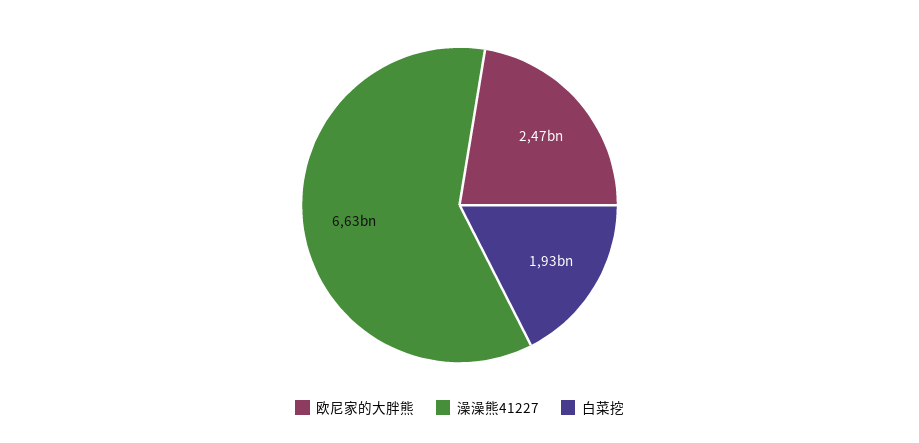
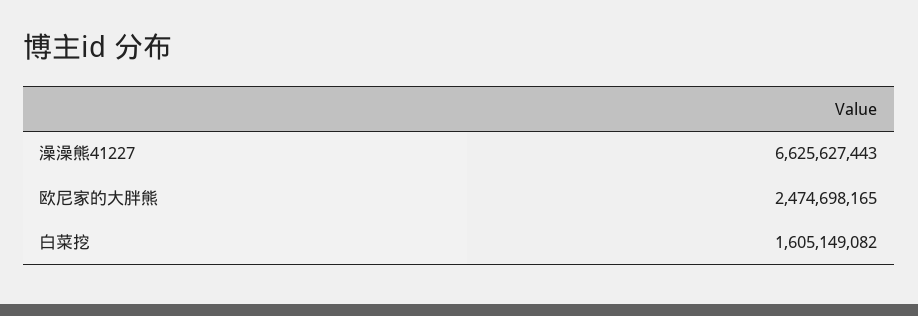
  {
    "欧尼家的大胖熊": 2474698165,
    "澡澡熊41227": 6625627443,
-   "白菜挖": 1930000000
+   "白菜挖": 1605149082
  }

